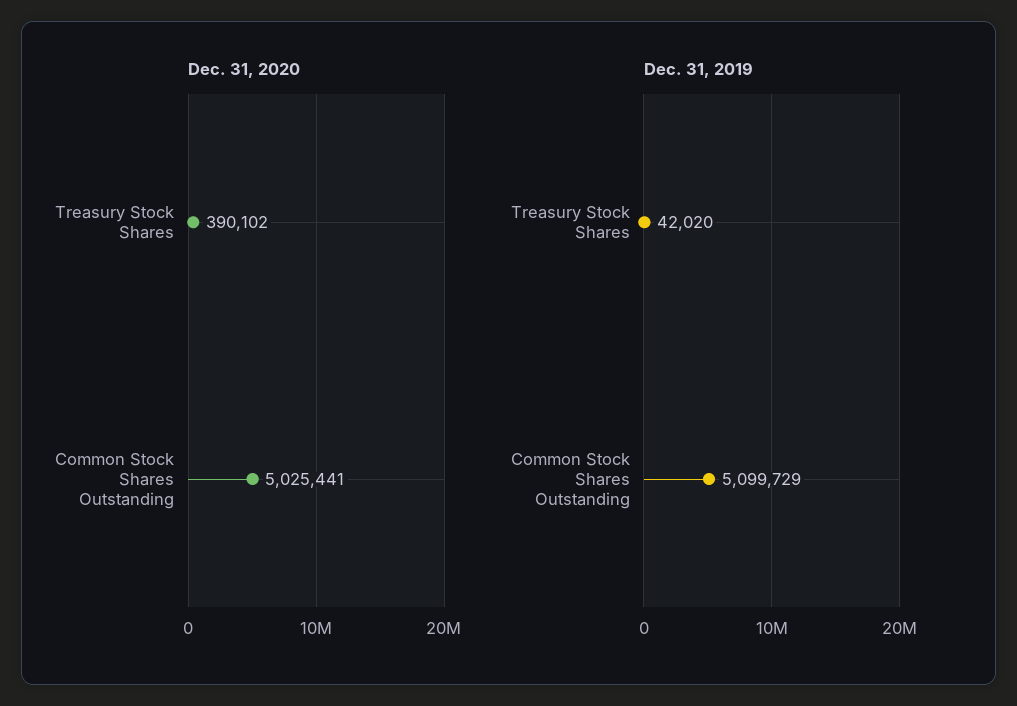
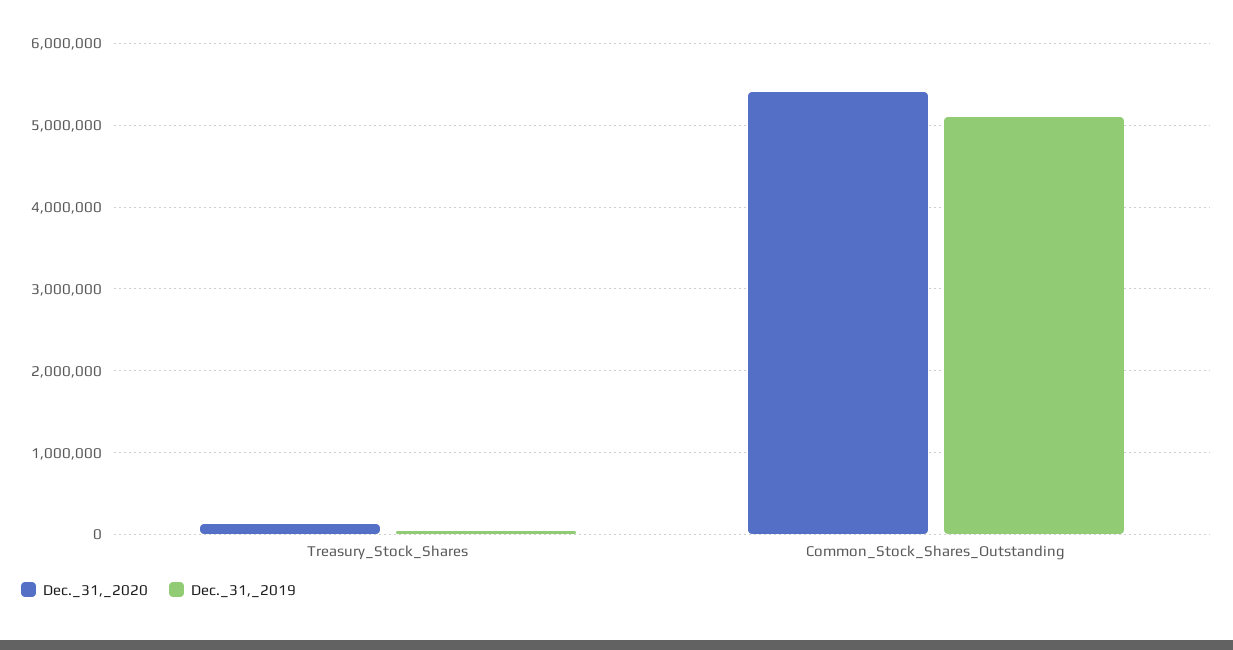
  {
    "Dec. 31, 2020": {
-     "Treasury Stock Shares": 390102,
+     "Treasury Stock Shares": 100000,
-     "Common Stock Shares Outstanding": 5025441
+     "Common Stock Shares Outstanding": 5400000
    },
    "Dec. 31, 2019": {
      "Treasury Stock Shares": 42020,
      "Common Stock Shares Outstanding": 5099729
    }
  }

